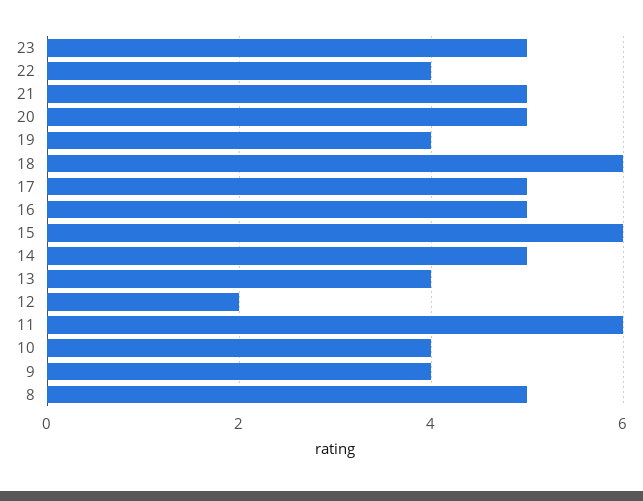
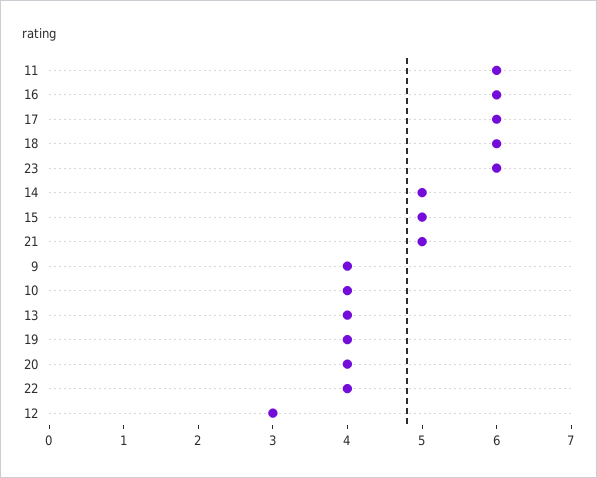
  {
-   "23": 5,
+   "23": 6,
    "22": 4,
    "21": 5,
-   "20": 5,
+   "20": 4,
    "19": 4,
    "18": 6,
-   "17": 5,
+   "17": 6,
-   "16": 5,
+   "16": 6,
-   "15": 6,
+   "15": 5,
    "14": 5,
    "13": 4,
-   "12": 2,
+   "12": 3,
    "11": 6,
    "10": 4,
-   "9": 4,
+   "9": 4
-   "8": 5
  }

